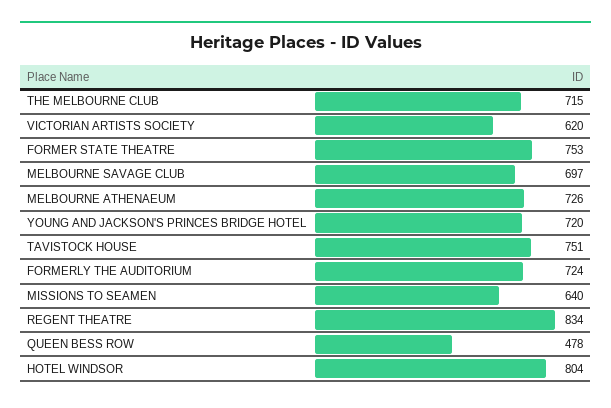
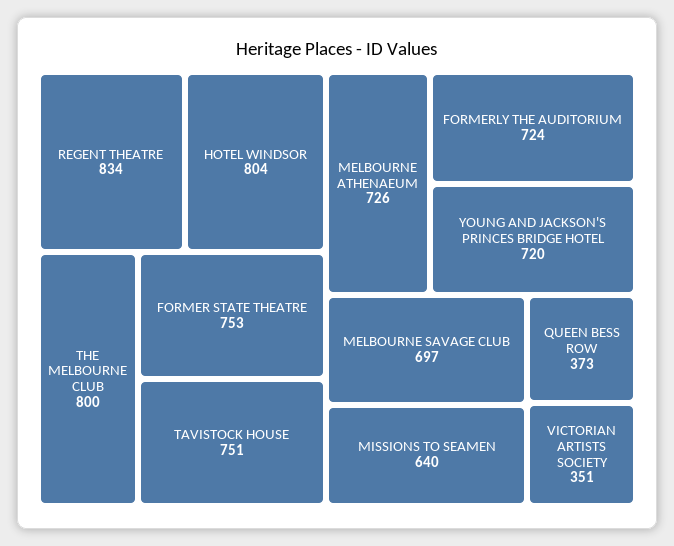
  {
-   "THE MELBOURNE CLUB": 715,
+   "THE MELBOURNE CLUB": 800,
-   "VICTORIAN ARTISTS SOCIETY": 620,
+   "VICTORIAN ARTISTS SOCIETY": 351,
    "FORMER STATE THEATRE": 753,
    "MELBOURNE SAVAGE CLUB": 697,
    "MELBOURNE ATHENAEUM": 726,
    "YOUNG AND JACKSON'S PRINCES BRIDGE HOTEL": 720,
    "TAVISTOCK HOUSE": 751,
    "FORMERLY THE AUDITORIUM": 724,
    "MISSIONS TO SEAMEN": 640,
    "REGENT THEATRE": 834,
-   "QUEEN BESS ROW": 478,
+   "QUEEN BESS ROW": 373,
    "HOTEL WINDSOR": 804
  }

